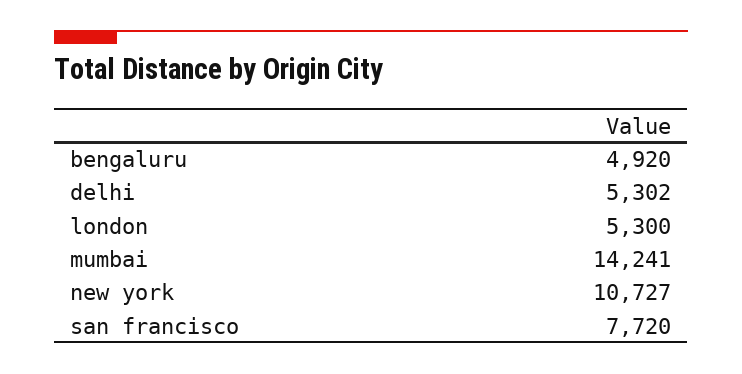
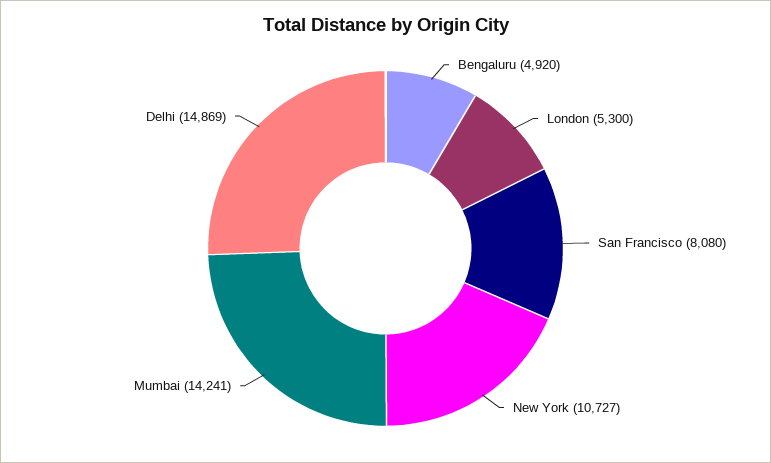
  {
    "bengaluru": 4920,
-   "delhi": 5302,
+   "delhi": 14869,
    "london": 5300,
    "mumbai": 14241,
    "new york": 10727,
-   "san francisco": 7720
+   "san francisco": 8080
  }

